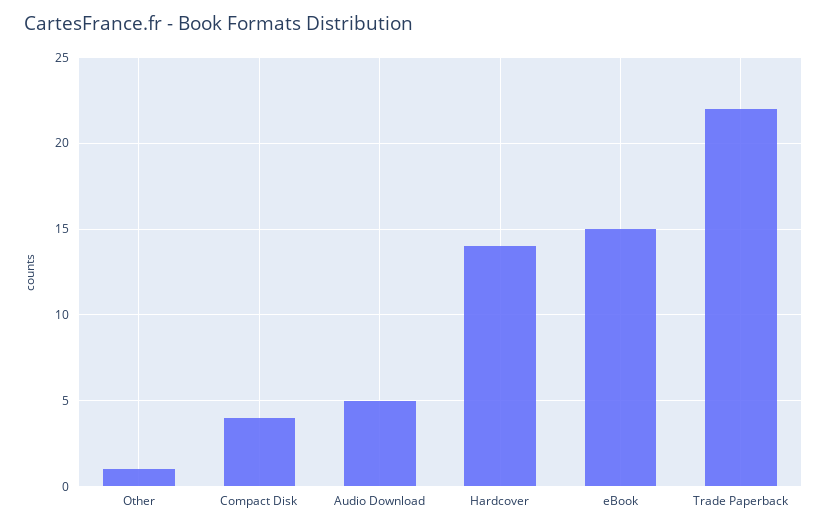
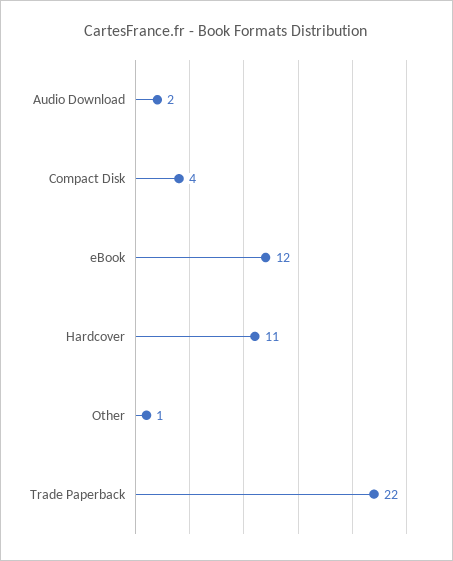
  {
    "Other": 1,
    "Compact Disk": 4,
-   "Audio Download": 5,
+   "Audio Download": 2,
-   "Hardcover": 14,
+   "Hardcover": 11,
-   "eBook": 15,
+   "eBook": 12,
    "Trade Paperback": 22
  }

